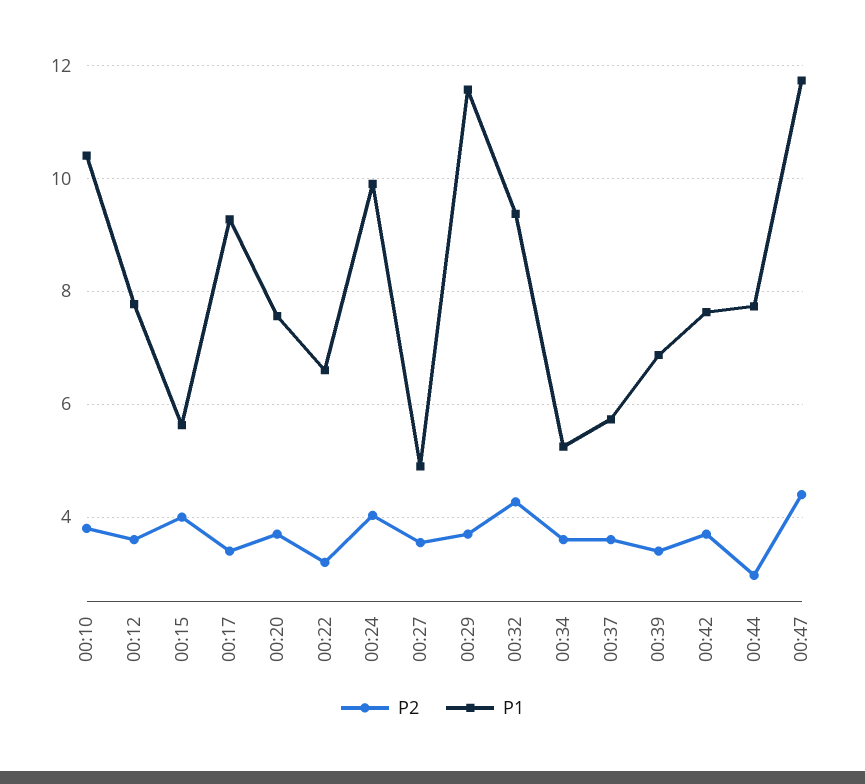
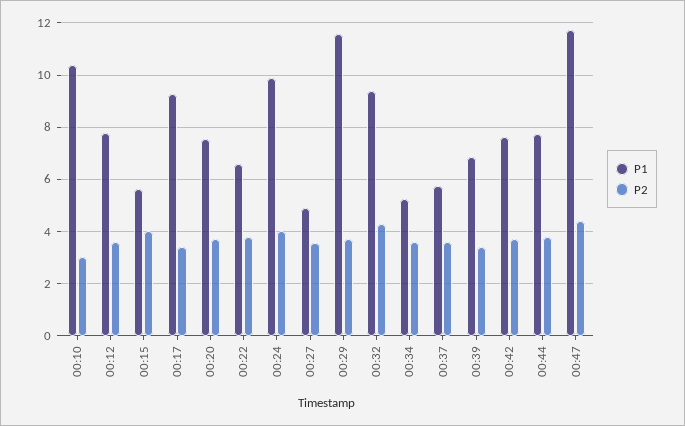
  {
    "P2": {
-     "00:10": 3.8,
+     "00:10": 3,
      "00:12": 3.6,
      "00:15": 4,
      "00:17": 3.4,
      "00:20": 3.8,
-     "00:22": 3.2,
+     "00:22": 3.75,
      "00:24": 4,
      "00:27": 3.6,
      "00:29": 3.8,
      "00:32": 4.2,
      "00:34": 3.6,
      "00:37": 3.6,
      "00:39": 3.4,
      "00:42": 3.8,
-     "00:44": 3,
+     "00:44": 3.75,
      "00:47": 4.4
    },
    "P1": {
      "00:10": 10.4,
      "00:12": 7.8,
      "00:15": 5.6,
      "00:17": 9.2,
      "00:20": 7.6,
      "00:22": 6.6,
      "00:24": 10,
      "00:27": 5,
      "00:29": 11.6,
      "00:32": 9.4,
      "00:34": 5.2,
      "00:37": 5.8,
      "00:39": 6.8,
      "00:42": 7.6,
      "00:44": 7.8,
      "00:47": 11.8
    }
  }

